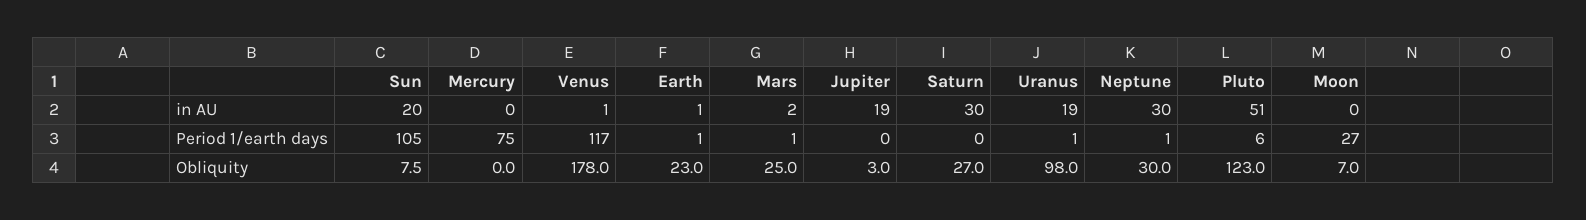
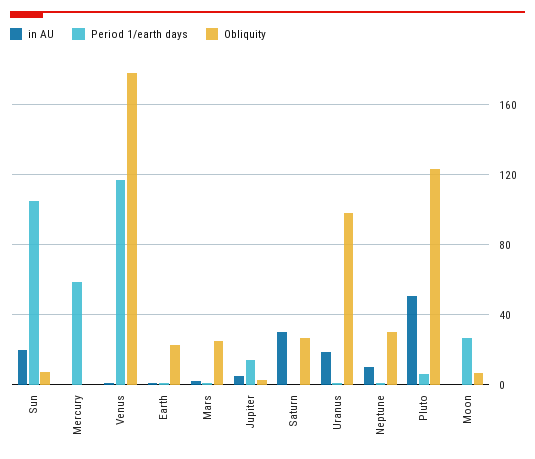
  {
    "in AU": {
      "Sun": 20,
      "Mercury": 0,
      "Venus": 1,
      "Earth": 1,
      "Mars": 2,
-     "Jupiter": 19,
+     "Jupiter": 5,
      "Saturn": 30,
      "Uranus": 19,
-     "Neptune": 30,
+     "Neptune": 10,
      "Pluto": 51,
      "Moon": 0
    },
    "Period 1/earth days": {
      "Sun": 105,
-     "Mercury": 75,
+     "Mercury": 60,
      "Venus": 117,
      "Earth": 1,
      "Mars": 1,
-     "Jupiter": 0,
+     "Jupiter": 15,
      "Saturn": 0,
      "Uranus": 1,
      "Neptune": 1,
      "Pluto": 6,
      "Moon": 27
    },
    "Obliquity": {
      "Sun": 7.5,
      "Mercury": 0,
      "Venus": 178,
      "Earth": 23,
      "Mars": 25,
      "Jupiter": 3,
      "Saturn": 27,
      "Uranus": 98,
      "Neptune": 30,
      "Pluto": 123,
      "Moon": 7
    }
  }

